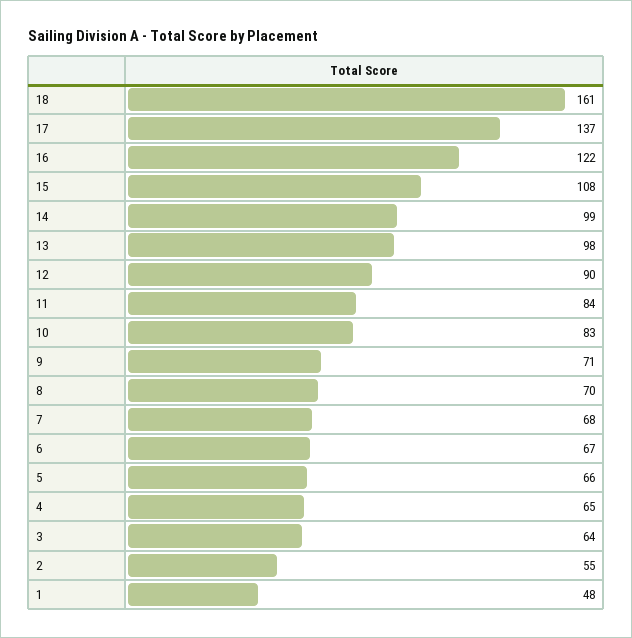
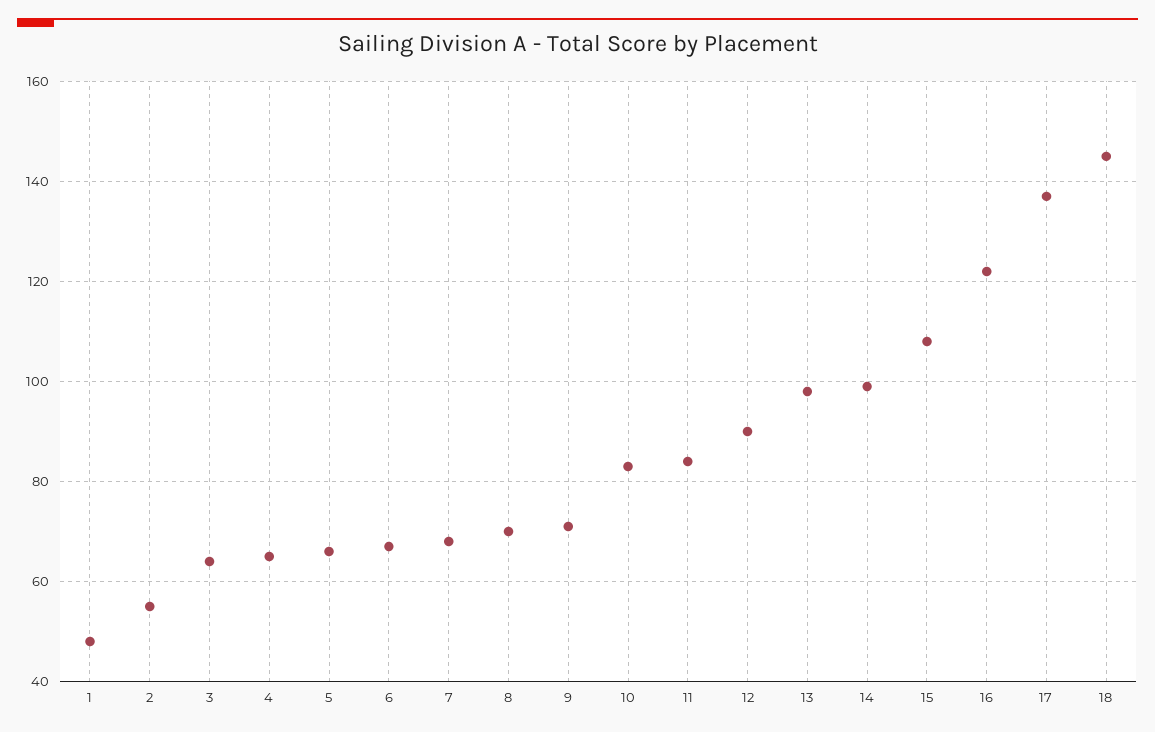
  {
-   "18": 161,
+   "18": 145,
    "17": 137,
    "16": 122,
    "15": 108,
    "14": 99,
    "13": 98,
    "12": 90,
    "11": 84,
    "10": 83,
    "9": 71,
    "8": 70,
    "7": 68,
    "6": 67,
    "5": 66,
    "4": 65,
    "3": 64,
    "2": 55,
    "1": 48
  }

